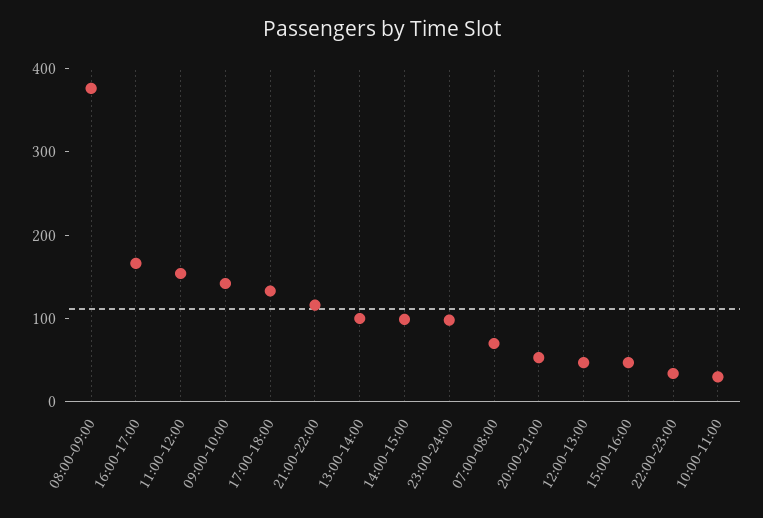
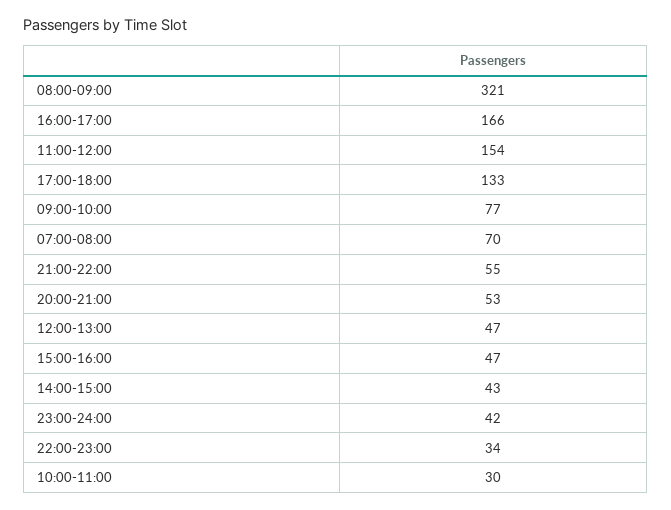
  {
-   "08:00-09:00": 380,
+   "08:00-09:00": 321,
    "16:00-17:00": 166,
    "11:00-12:00": 154,
-   "09:00-10:00": 140,
+   "09:00-10:00": 77,
    "17:00-18:00": 133,
-   "21:00-22:00": 120,
+   "21:00-22:00": 55,
-   "13:00-14:00": 100,
-   "14:00-15:00": 100,
+   "14:00-15:00": 43,
-   "23:00-24:00": 100,
+   "23:00-24:00": 42,
    "07:00-08:00": 70,
    "20:00-21:00": 53,
    "12:00-13:00": 47,
    "15:00-16:00": 47,
    "22:00-23:00": 34,
    "10:00-11:00": 30
  }

